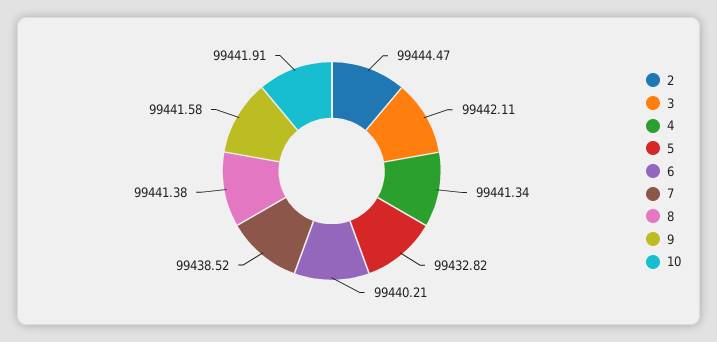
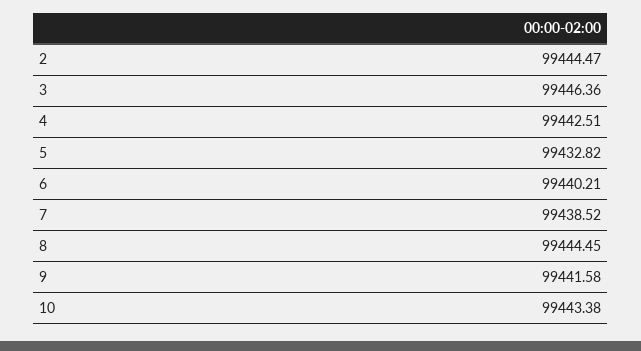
  {
    "2": 99444.47,
-   "3": 99442.11,
+   "3": 99446.36,
-   "4": 99441.34,
+   "4": 99442.51,
    "5": 99432.82,
    "6": 99440.21,
    "7": 99438.52,
-   "8": 99441.38,
+   "8": 99444.45,
    "9": 99441.58,
-   "10": 99441.91
+   "10": 99443.38
  }

